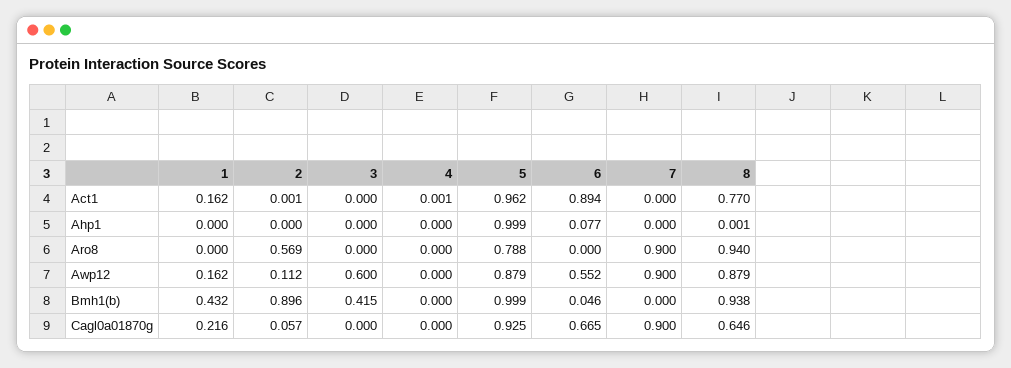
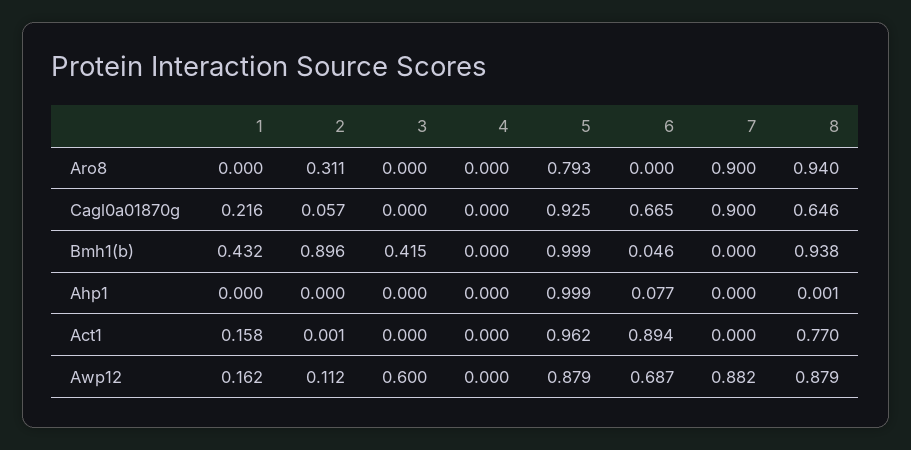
  {
    "1": {
-     "Act1": 0.162,
+     "Act1": 0.158,
      "Ahp1": 0,
      "Aro8": 0,
      "Awp12": 0.162,
      "Bmh1(b)": 0.432,
      "Cagl0a01870g": 0.216
    },
    "2": {
      "Act1": 0.001,
      "Ahp1": 0,
-     "Aro8": 0.569,
+     "Aro8": 0.311,
      "Awp12": 0.112,
      "Bmh1(b)": 0.896,
      "Cagl0a01870g": 0.057
    },
    "3": {
      "Act1": 0,
      "Ahp1": 0,
      "Aro8": 0,
      "Awp12": 0.6,
      "Bmh1(b)": 0.415,
      "Cagl0a01870g": 0
    },
    "4": {
-     "Act1": 0.001,
+     "Act1": 0,
      "Ahp1": 0,
      "Aro8": 0,
      "Awp12": 0,
      "Bmh1(b)": 0,
      "Cagl0a01870g": 0
    },
    "5": {
      "Act1": 0.962,
      "Ahp1": 0.999,
-     "Aro8": 0.788,
+     "Aro8": 0.793,
      "Awp12": 0.879,
      "Bmh1(b)": 0.999,
      "Cagl0a01870g": 0.925
    },
    "6": {
      "Act1": 0.894,
      "Ahp1": 0.077,
      "Aro8": 0,
-     "Awp12": 0.552,
+     "Awp12": 0.687,
      "Bmh1(b)": 0.046,
      "Cagl0a01870g": 0.665
    },
    "7": {
      "Act1": 0,
      "Ahp1": 0,
      "Aro8": 0.9,
-     "Awp12": 0.9,
+     "Awp12": 0.882,
      "Bmh1(b)": 0,
      "Cagl0a01870g": 0.9
    },
    "8": {
      "Act1": 0.77,
      "Ahp1": 0.001,
      "Aro8": 0.94,
      "Awp12": 0.879,
      "Bmh1(b)": 0.938,
      "Cagl0a01870g": 0.646
    }
  }

